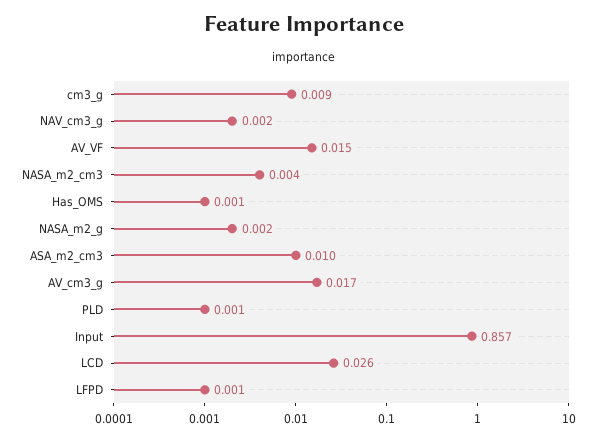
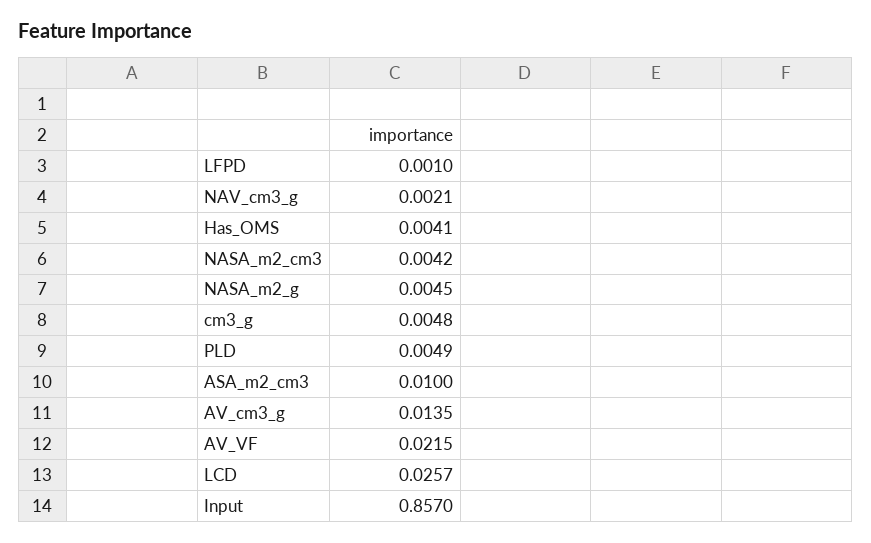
  {
-   "cm3_g": 0.009,
+   "cm3_g": 0.0048,
    "NAV_cm3_g": 0.0021,
-   "AV_VF": 0.015,
+   "AV_VF": 0.0215,
    "NASA_m2_cm3": 0.0042,
-   "Has_OMS": 0.001,
+   "Has_OMS": 0.0041,
-   "NASA_m2_g": 0.002,
+   "NASA_m2_g": 0.0045,
    "ASA_m2_cm3": 0.01,
-   "AV_cm3_g": 0.017,
+   "AV_cm3_g": 0.0135,
-   "PLD": 0.001,
+   "PLD": 0.0049,
    "Input": 0.857,
    "LCD": 0.0257,
    "LFPD": 0.001
  }

